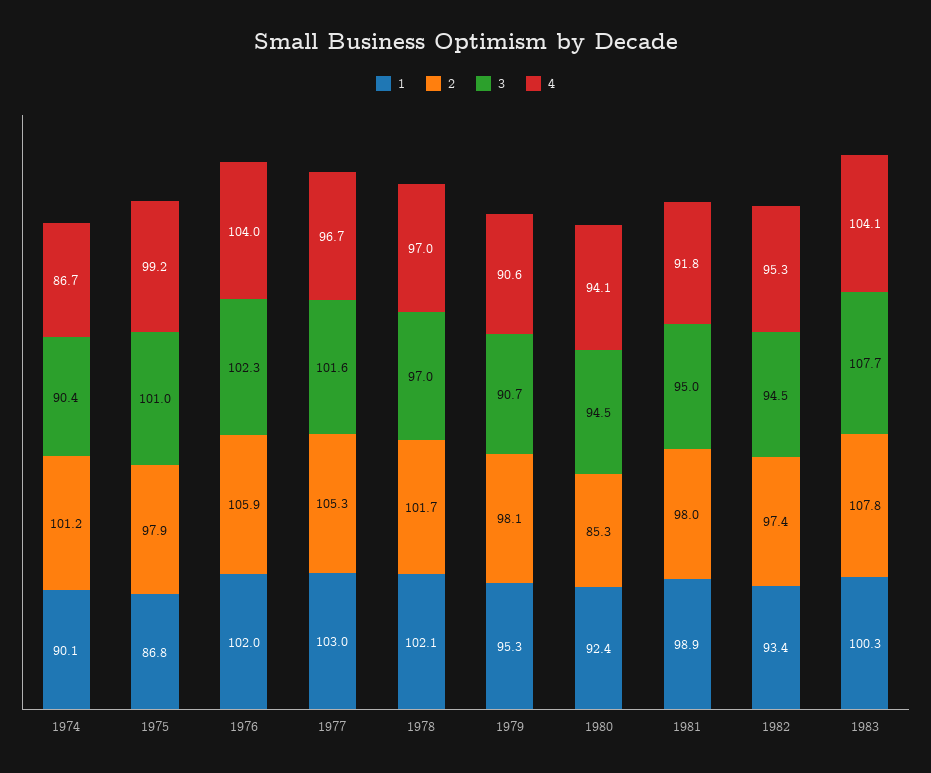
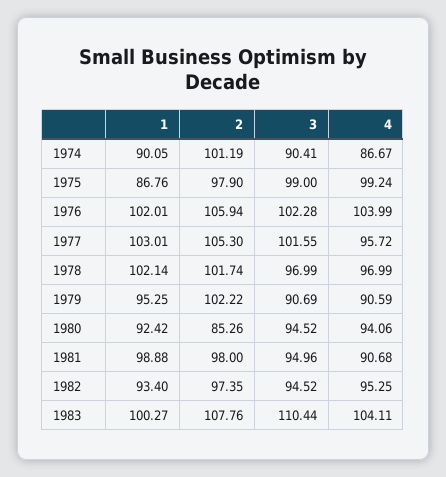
  {
    "1": {
      "1974": 90.05,
      "1975": 86.76,
      "1976": 102.01,
      "1977": 103.01,
      "1978": 102.14,
      "1979": 95.25,
      "1980": 92.42,
      "1981": 98.88,
      "1982": 93.4,
      "1983": 100.27
    },
    "2": {
      "1974": 101.19,
      "1975": 97.9,
      "1976": 105.94,
      "1977": 105.3,
      "1978": 101.74,
-     "1979": 98.1,
+     "1979": 102.22,
      "1980": 85.26,
      "1981": 98,
      "1982": 97.35,
      "1983": 107.76
    },
    "3": {
      "1974": 90.41,
-     "1975": 101,
+     "1975": 99,
      "1976": 102.28,
      "1977": 101.55,
      "1978": 96.99,
      "1979": 90.69,
      "1980": 94.52,
      "1981": 94.96,
      "1982": 94.52,
-     "1983": 107.7
+     "1983": 110.44
    },
    "4": {
      "1974": 86.67,
      "1975": 99.24,
      "1976": 103.99,
-     "1977": 96.7,
+     "1977": 95.72,
      "1978": 96.99,
      "1979": 90.59,
      "1980": 94.06,
-     "1981": 91.8,
+     "1981": 90.68,
      "1982": 95.25,
      "1983": 104.11
    }
  }

